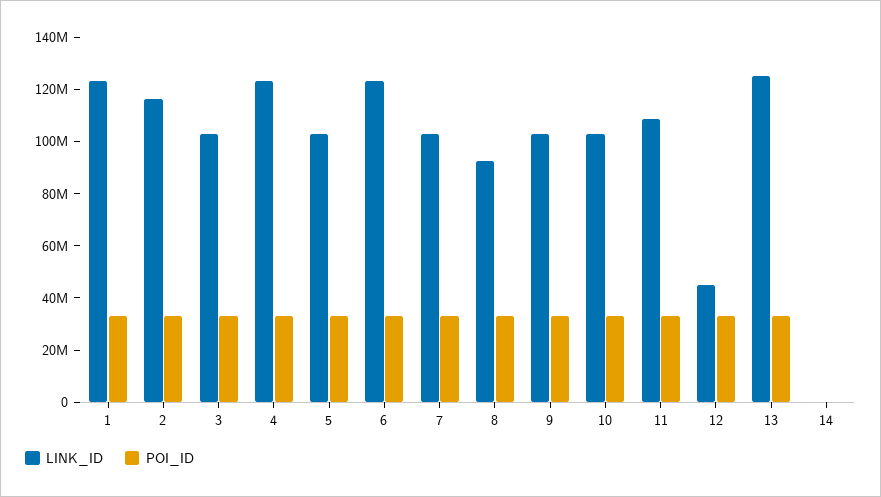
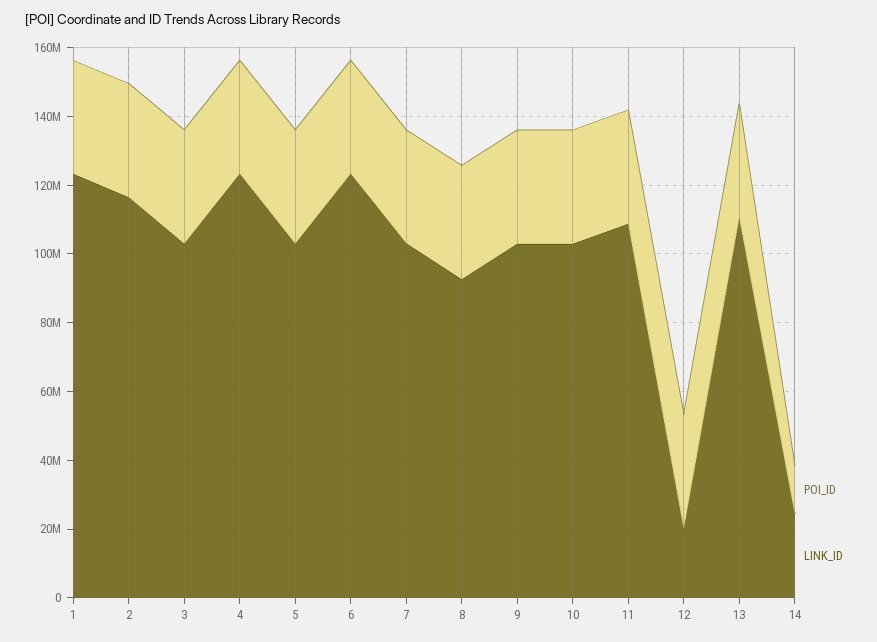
  {
    "LINK_ID": {
      "1": 125000000,
      "2": 115000000,
      "3": 105000000,
      "4": 125000000,
      "5": 105000000,
      "6": 125000000,
      "7": 105000000,
      "8": 95000000,
      "9": 105000000,
      "10": 105000000,
      "11": 110000000,
-     "12": 45000000,
+     "12": 20000000,
-     "13": 125000000,
+     "13": 110000000,
-     "14": 0
+     "14": 25000000
    },
    "POI_ID": {
      "1": 35000000,
      "2": 35000000,
      "3": 35000000,
      "4": 35000000,
      "5": 35000000,
      "6": 35000000,
      "7": 35000000,
      "8": 35000000,
      "9": 35000000,
      "10": 35000000,
      "11": 35000000,
      "12": 35000000,
      "13": 35000000,
-     "14": 0
+     "14": 15000000
    }
  }

